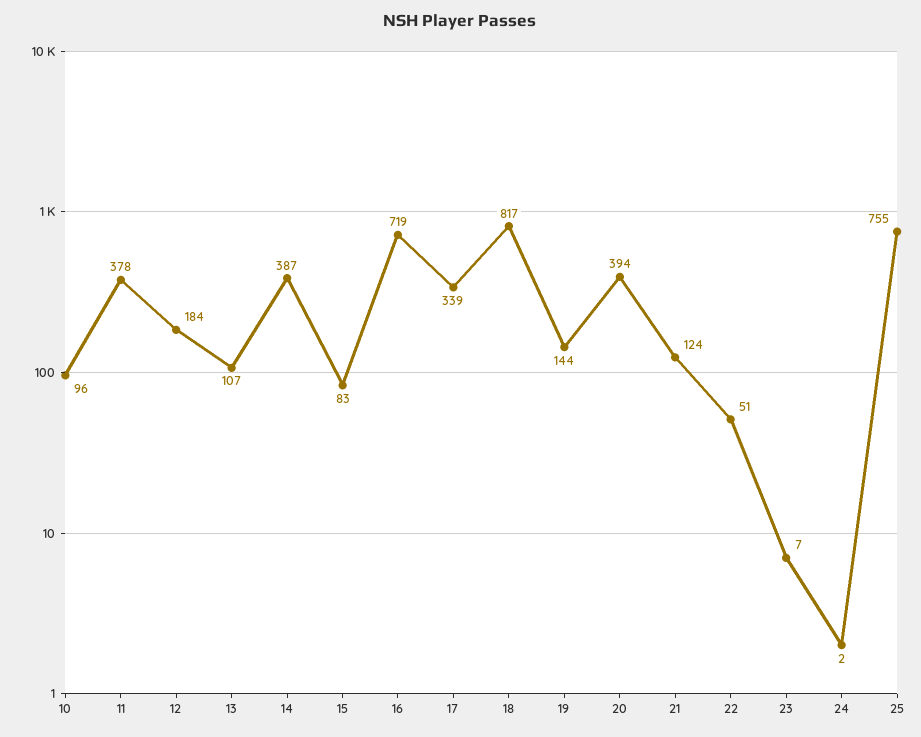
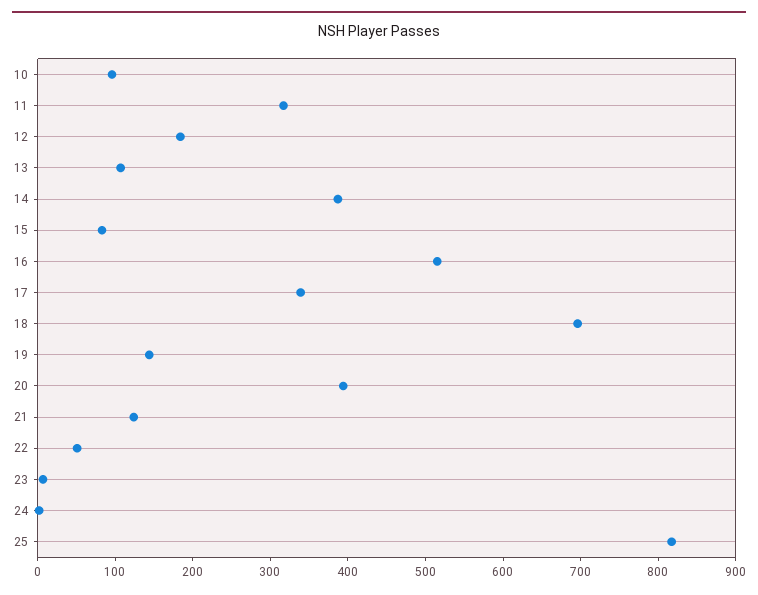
  {
    "10": 96,
-   "11": 378,
+   "11": 320,
    "12": 184,
    "13": 107,
    "14": 387,
    "15": 83,
-   "16": 719,
+   "16": 520,
    "17": 339,
-   "18": 817,
+   "18": 700,
    "19": 144,
    "20": 394,
    "21": 124,
    "22": 51,
    "23": 7,
    "24": 2,
-   "25": 755
+   "25": 820
  }

